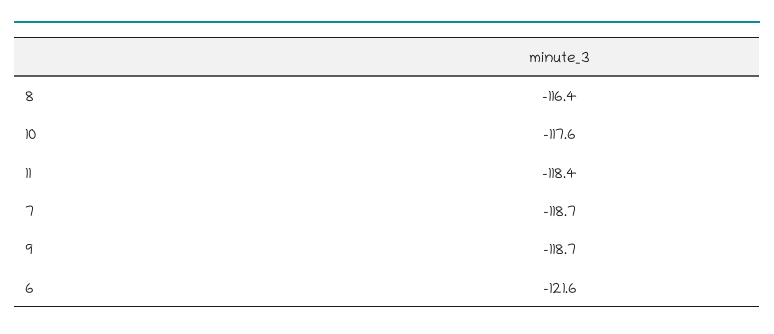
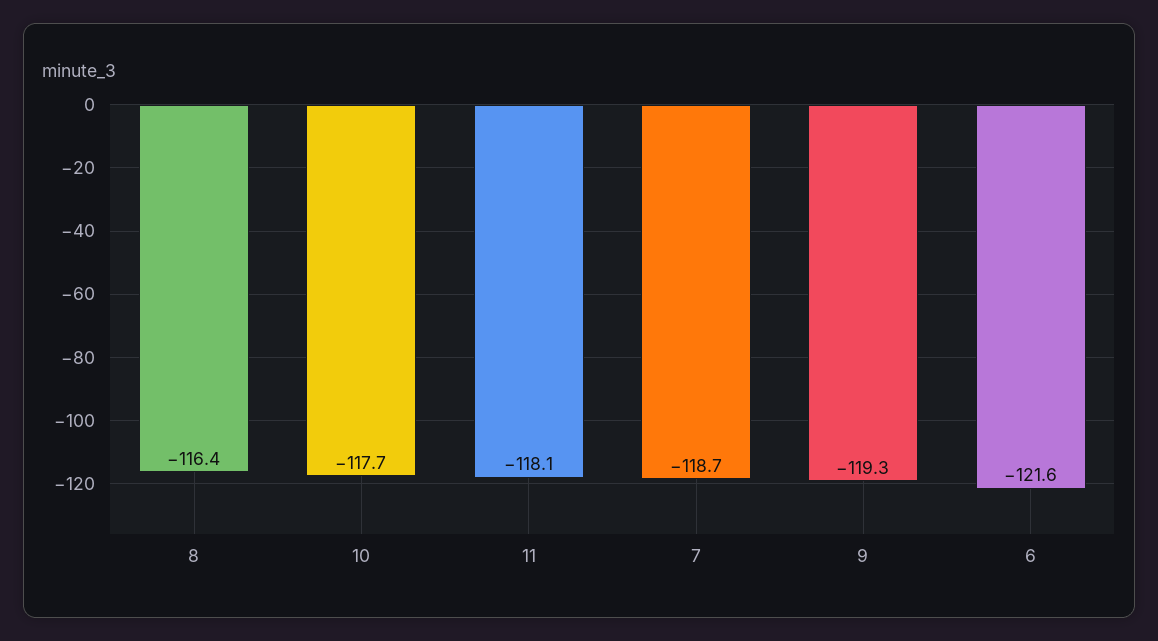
  {
    "8": -116.4,
-   "10": -117.6,
+   "10": -117.7,
-   "11": -118.4,
+   "11": -118.1,
    "7": -118.7,
-   "9": -118.7,
+   "9": -119.3,
    "6": -121.6
  }

